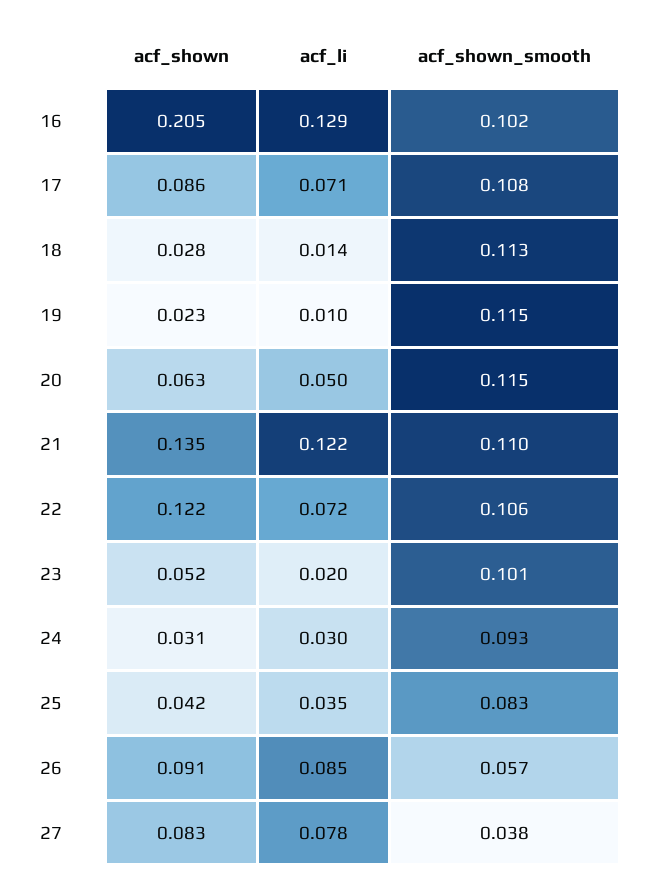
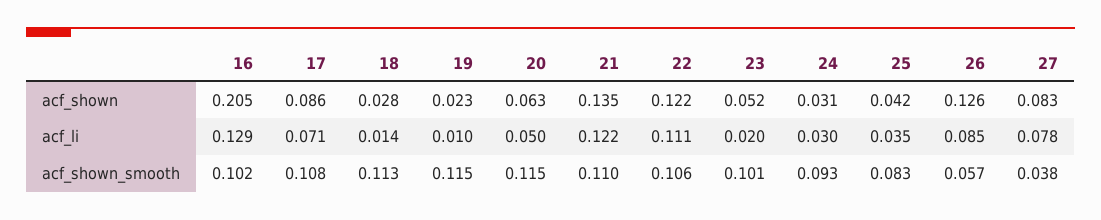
  {
    "acf_shown": {
      "16": 0.205,
      "17": 0.086,
      "18": 0.028,
      "19": 0.023,
      "20": 0.063,
      "21": 0.135,
      "22": 0.122,
      "23": 0.052,
      "24": 0.031,
      "25": 0.042,
-     "26": 0.091,
+     "26": 0.126,
      "27": 0.083
    },
    "acf_li": {
      "16": 0.129,
      "17": 0.071,
      "18": 0.014,
      "19": 0.01,
      "20": 0.05,
      "21": 0.122,
-     "22": 0.072,
+     "22": 0.111,
      "23": 0.02,
      "24": 0.03,
      "25": 0.035,
      "26": 0.085,
      "27": 0.078
    },
    "acf_shown_smooth": {
      "16": 0.102,
      "17": 0.108,
      "18": 0.113,
      "19": 0.115,
      "20": 0.115,
      "21": 0.11,
      "22": 0.106,
      "23": 0.101,
      "24": 0.093,
      "25": 0.083,
      "26": 0.057,
      "27": 0.038
    }
  }

